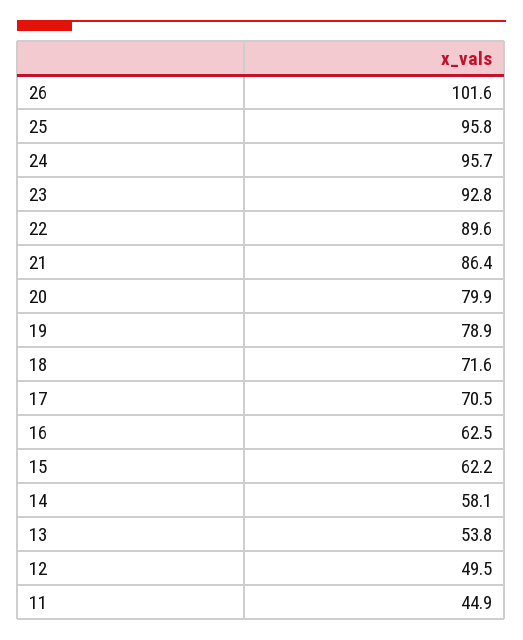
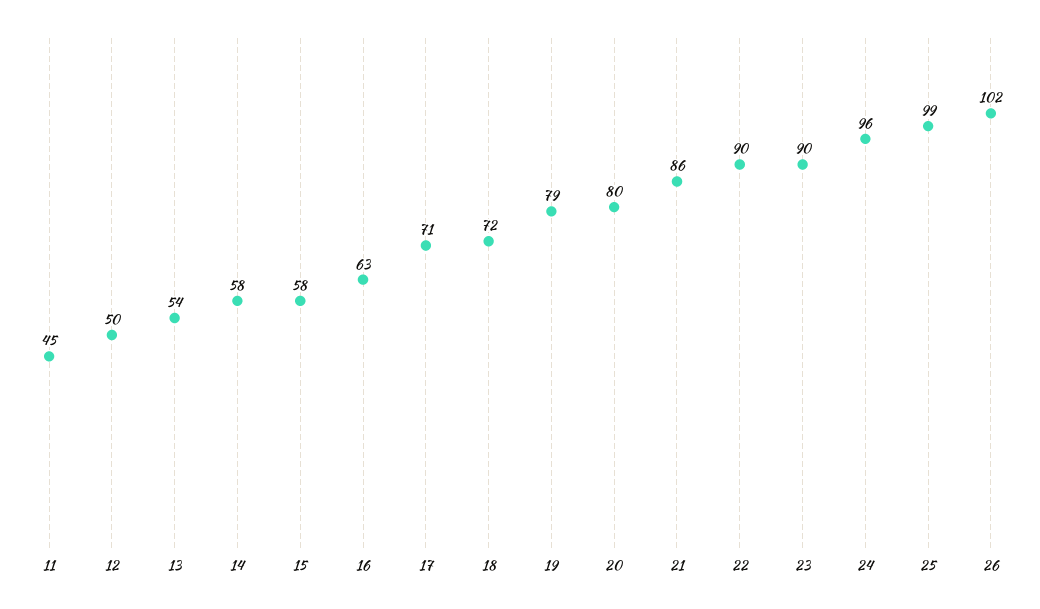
  {
    "26": 101.6,
-   "25": 95.8,
+   "25": 99,
    "24": 95.7,
-   "23": 92.8,
+   "23": 90,
    "22": 89.6,
    "21": 86.4,
    "20": 79.9,
    "19": 78.9,
    "18": 71.6,
    "17": 70.5,
    "16": 62.5,
-   "15": 62.2,
+   "15": 58,
    "14": 58.1,
    "13": 53.8,
    "12": 49.5,
    "11": 44.9
  }

